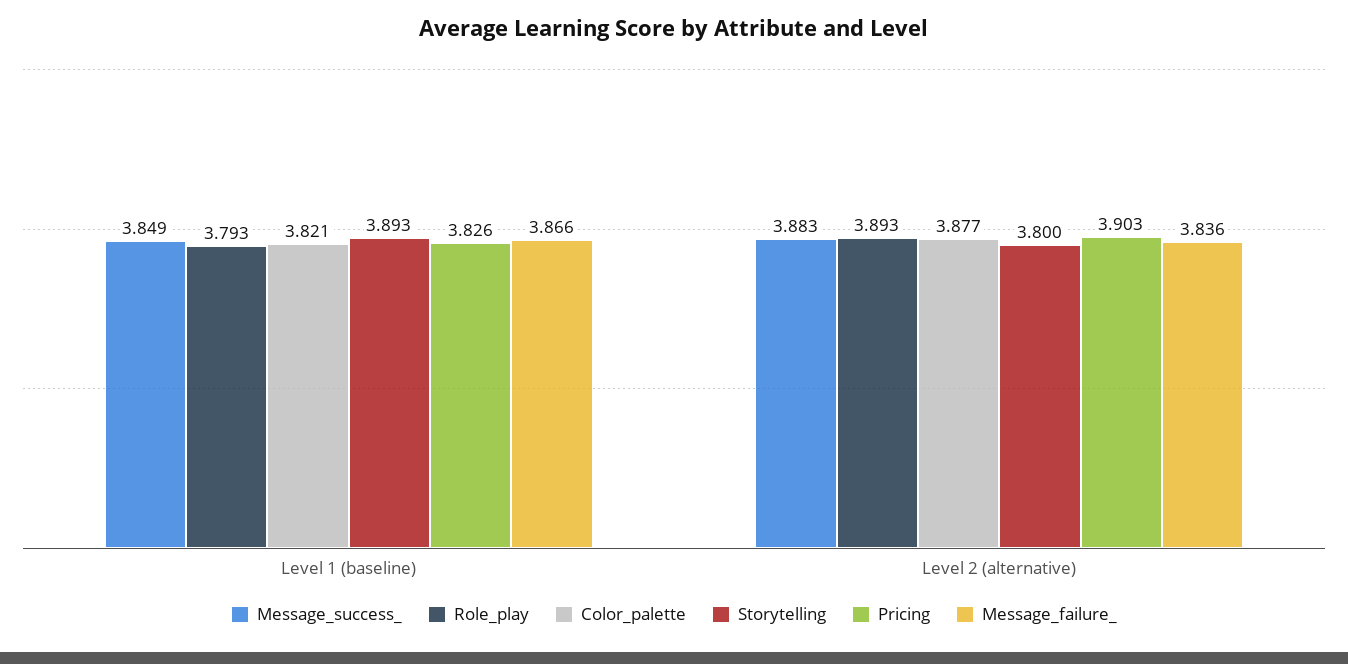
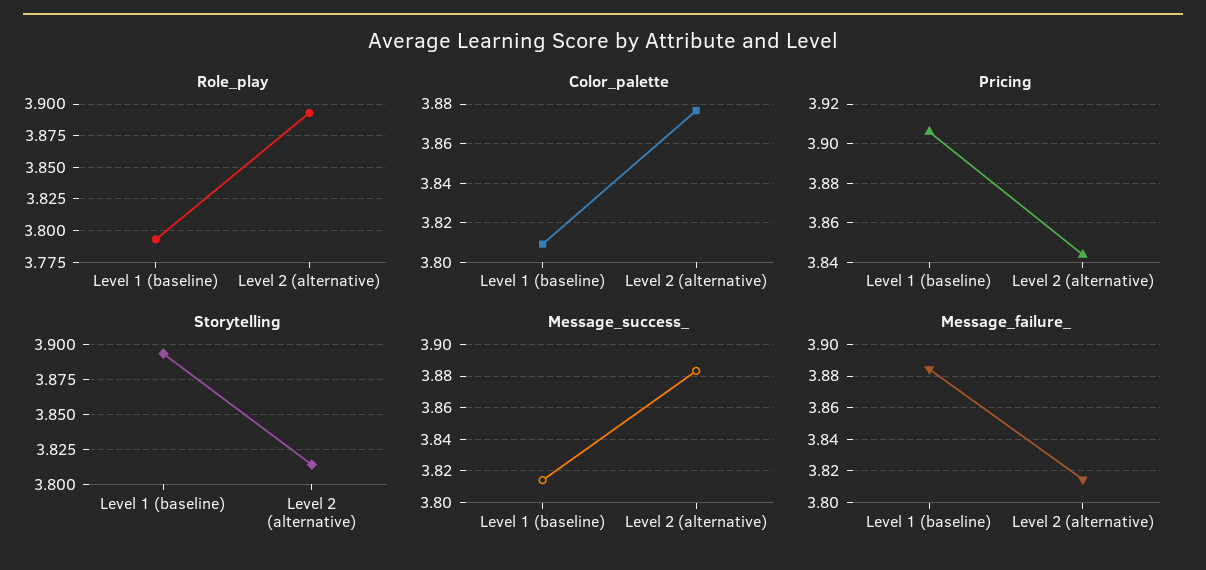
  {
    "Message_success_": {
-     "Level 1 (baseline)": 3.849,
+     "Level 1 (baseline)": 3.815,
      "Level 2 (alternative)": 3.883
    },
    "Role_play": {
      "Level 1 (baseline)": 3.793,
      "Level 2 (alternative)": 3.893
    },
    "Color_palette": {
-     "Level 1 (baseline)": 3.821,
+     "Level 1 (baseline)": 3.81,
      "Level 2 (alternative)": 3.877
    },
    "Storytelling": {
      "Level 1 (baseline)": 3.893,
-     "Level 2 (alternative)": 3.8
+     "Level 2 (alternative)": 3.815
    },
    "Pricing": {
-     "Level 1 (baseline)": 3.826,
+     "Level 1 (baseline)": 3.905,
-     "Level 2 (alternative)": 3.903
+     "Level 2 (alternative)": 3.845
    },
    "Message_failure_": {
-     "Level 1 (baseline)": 3.866,
+     "Level 1 (baseline)": 3.885,
-     "Level 2 (alternative)": 3.836
+     "Level 2 (alternative)": 3.815
    }
  }

